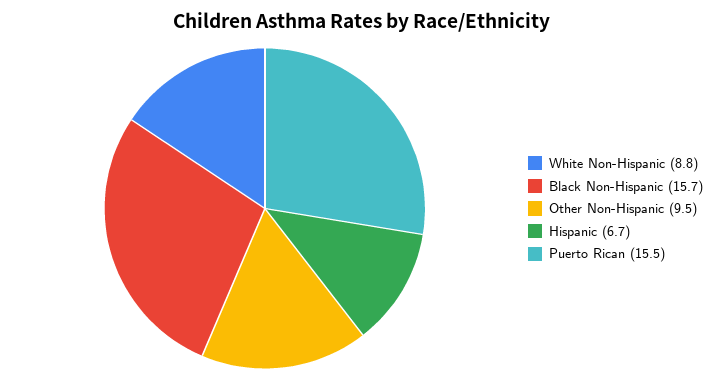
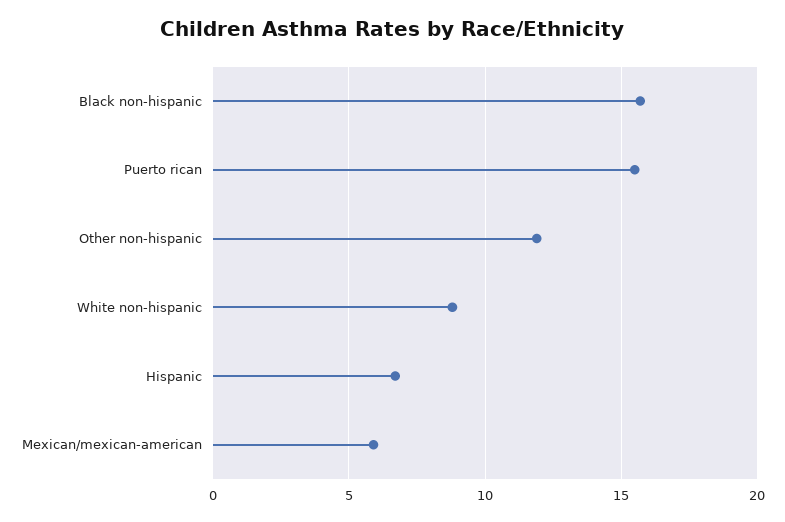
  {
    "White Non-Hispanic": 8.8,
    "Black Non-Hispanic": 15.7,
-   "Other Non-Hispanic": 9.5,
+   "Other Non-Hispanic": 12,
    "Hispanic": 6.7,
-   "Puerto Rican": 15.5
+   "Puerto Rican": 15.5,
+   "Mexican/mexican-american": 6
  }

